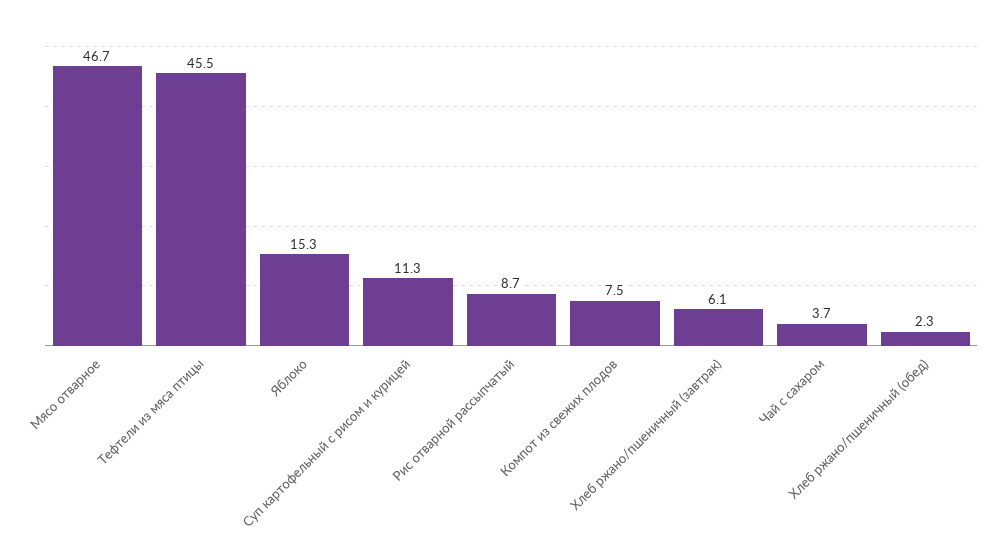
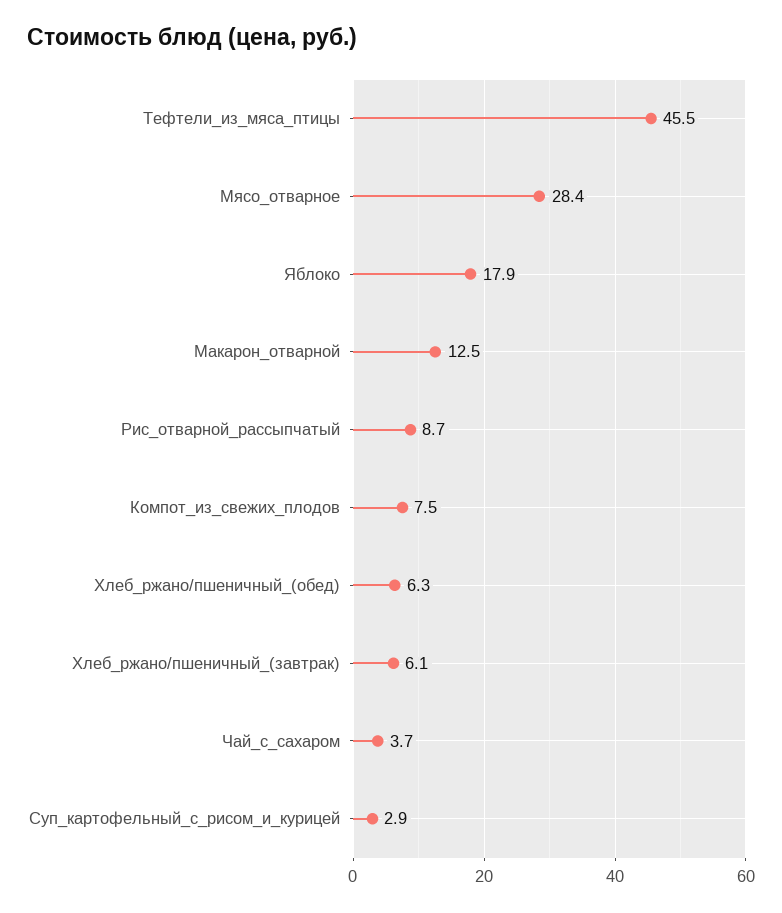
  {
-   "Мясо отварное": 46.7,
+   "Мясо отварное": 28.4,
    "Тефтели из мяса птицы": 45.5,
-   "Яблоко": 15.3,
+   "Яблоко": 17.9,
-   "Суп картофельный с рисом и курицей": 11.3,
+   "Суп картофельный с рисом и курицей": 2.9,
    "Рис отварной рассыпчатый": 8.7,
    "Компот из свежих плодов": 7.5,
    "Хлеб ржано/пшеничный (завтрак)": 6.1,
    "Чай с сахаром": 3.7,
-   "Хлеб ржано/пшеничный (обед)": 2.3
+   "Хлеб ржано/пшеничный (обед)": 6.3,
+   "Макарон_отварной": 12.5
  }

